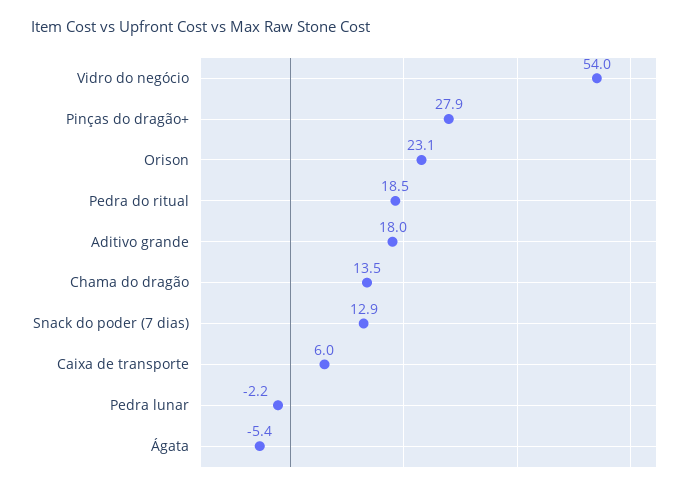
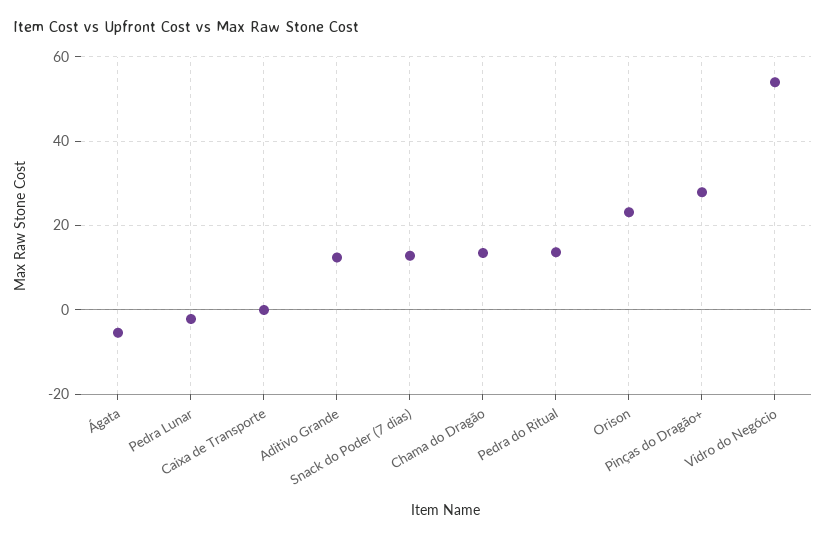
  {
    "Vidro do negócio": 54,
    "Pinças do dragão+": 27.9,
    "Orison": 23.1,
-   "Pedra do ritual": 18.5,
+   "Pedra do ritual": 14,
-   "Aditivo grande": 18,
+   "Aditivo grande": 12,
    "Chama do dragão": 13.5,
    "Snack do poder (7 dias)": 12.9,
-   "Caixa de transporte": 6,
+   "Caixa de transporte": 0,
    "Pedra lunar": -2.2,
    "Ágata": -5.4
  }

